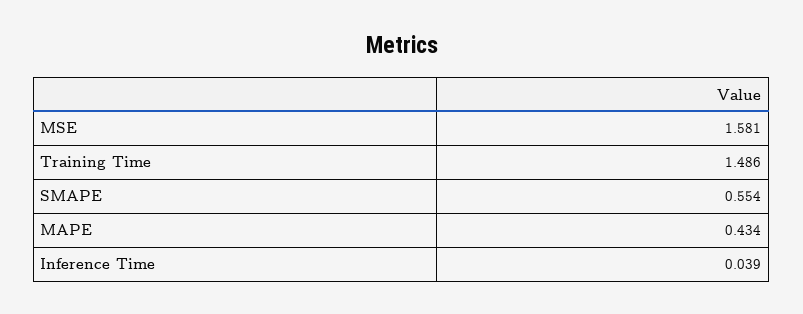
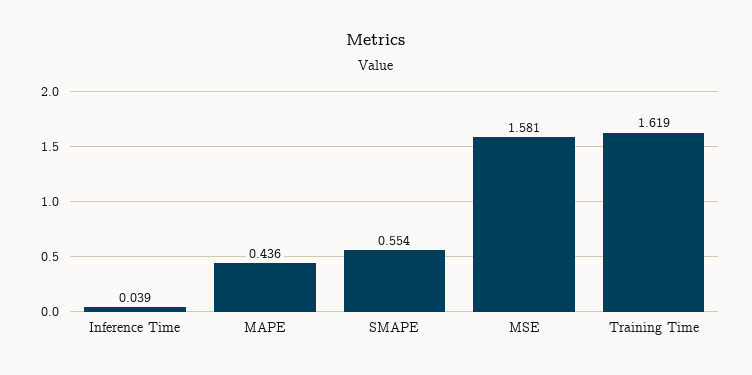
  {
    "MSE": 1.581,
-   "Training Time": 1.486,
+   "Training Time": 1.619,
    "SMAPE": 0.554,
-   "MAPE": 0.434,
+   "MAPE": 0.436,
    "Inference Time": 0.039
  }

